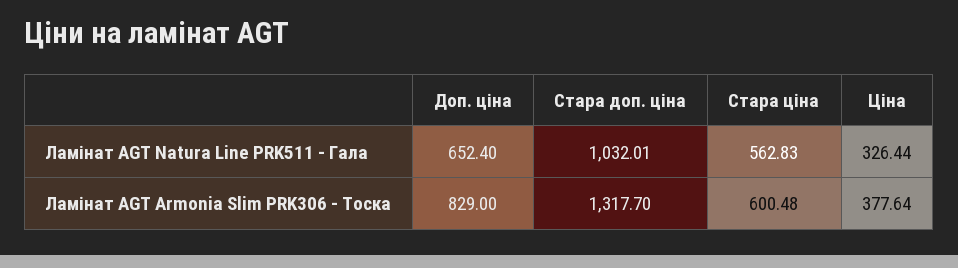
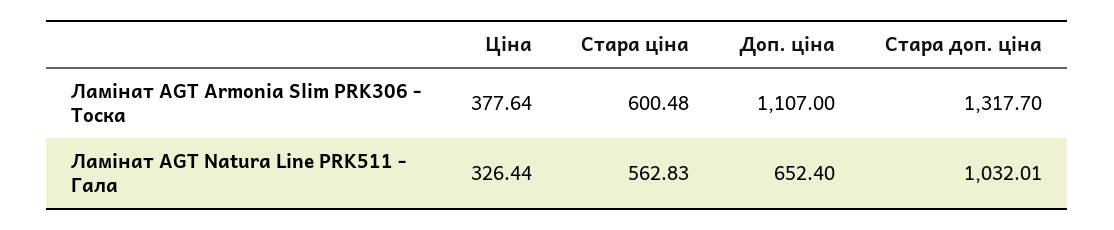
  {
    "Доп. ціна": {
      "Ламінат AGT Natura Line PRK511 - Гала": 652.4,
-     "Ламінат AGT Armonia Slim PRK306 - Тоска": 829
+     "Ламінат AGT Armonia Slim PRK306 - Тоска": 1107
    },
    "Стара доп. ціна": {
      "Ламінат AGT Natura Line PRK511 - Гала": 1032.01,
      "Ламінат AGT Armonia Slim PRK306 - Тоска": 1317.7
    },
    "Стара ціна": {
      "Ламінат AGT Natura Line PRK511 - Гала": 562.83,
      "Ламінат AGT Armonia Slim PRK306 - Тоска": 600.48
    },
    "Ціна": {
      "Ламінат AGT Natura Line PRK511 - Гала": 326.44,
      "Ламінат AGT Armonia Slim PRK306 - Тоска": 377.64
    }
  }

